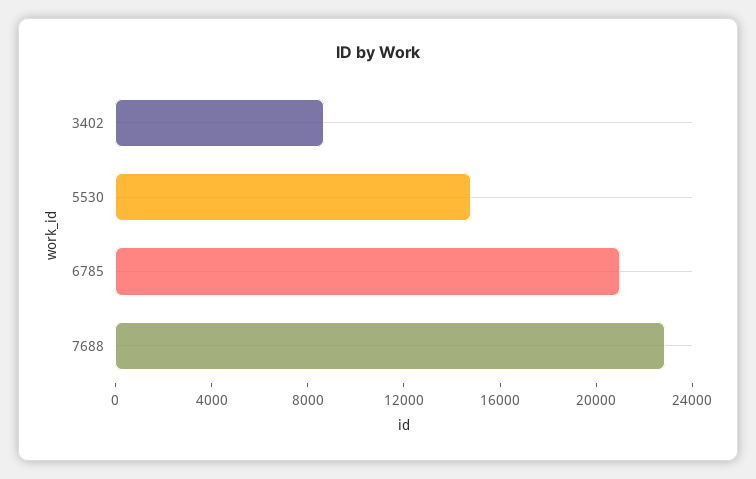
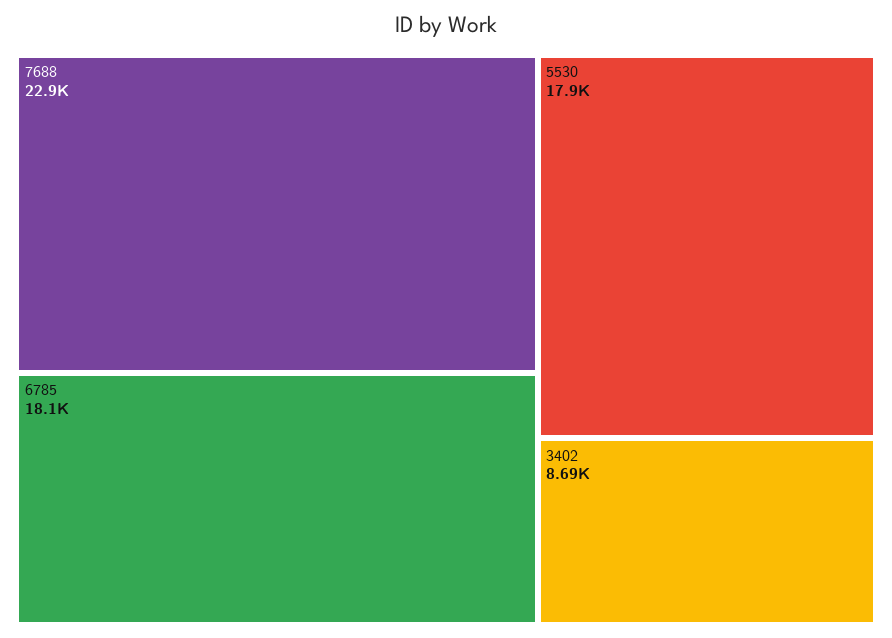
  {
    "3402": 8690,
-   "5530": 15000,
+   "5530": 17900,
-   "6785": 21000,
+   "6785": 18100,
    "7688": 22900
  }

